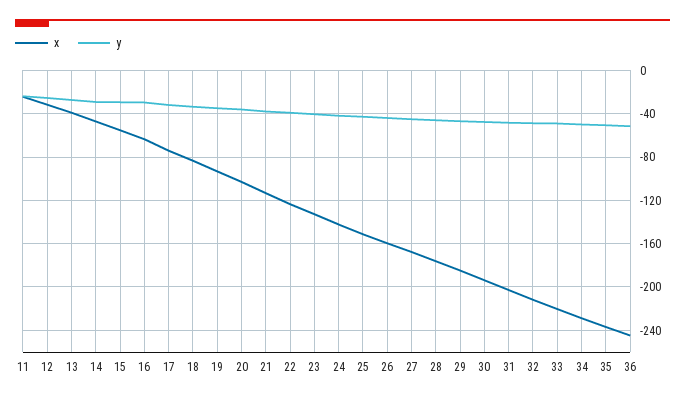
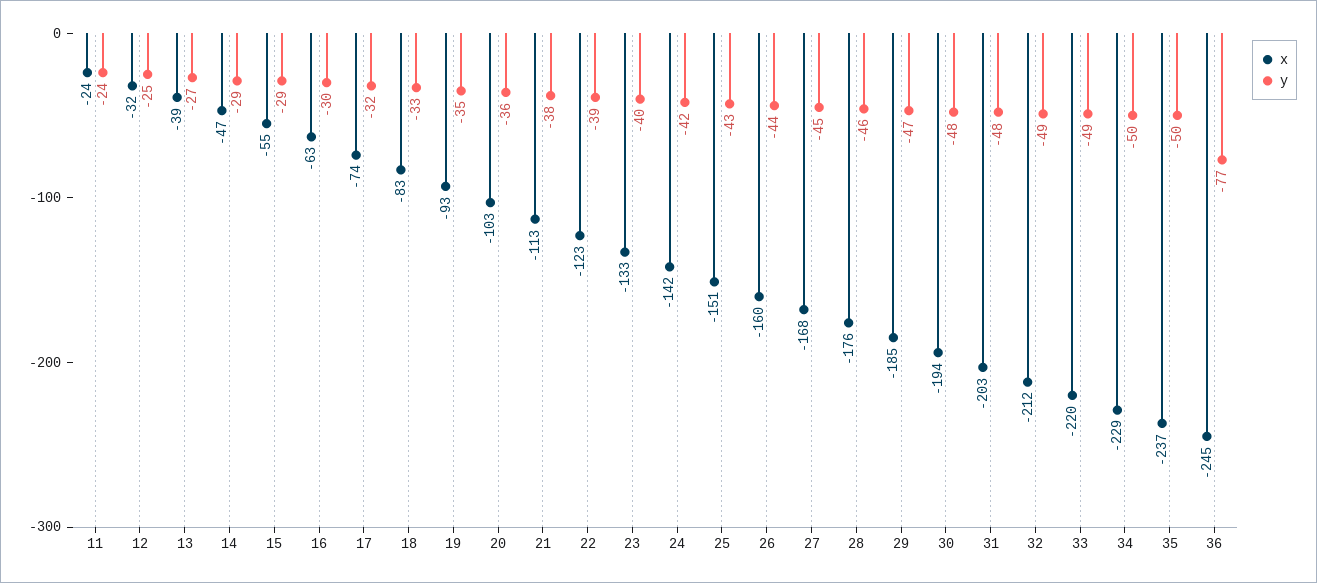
  {
    "x": {
      "11": -24,
      "12": -32,
      "13": -39,
      "14": -47,
      "15": -55,
      "16": -63,
      "17": -74,
      "18": -83,
      "19": -93,
      "20": -103,
      "21": -113,
      "22": -123,
      "23": -133,
      "24": -142,
      "25": -151,
      "26": -160,
      "27": -168,
      "28": -176,
      "29": -185,
      "30": -194,
      "31": -203,
      "32": -212,
      "33": -220,
      "34": -229,
      "35": -237,
      "36": -245
    },
    "y": {
      "11": -24,
      "12": -25,
      "13": -27,
      "14": -29,
      "15": -29,
      "16": -30,
      "17": -32,
      "18": -33,
      "19": -35,
      "20": -36,
      "21": -38,
      "22": -39,
      "23": -40,
      "24": -42,
      "25": -43,
      "26": -44,
      "27": -45,
      "28": -46,
      "29": -47,
      "30": -48,
      "31": -48,
      "32": -49,
      "33": -49,
      "34": -50,
      "35": -50,
-     "36": -50
+     "36": -77
    }
  }

